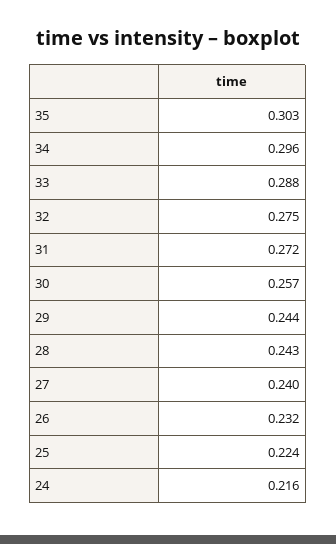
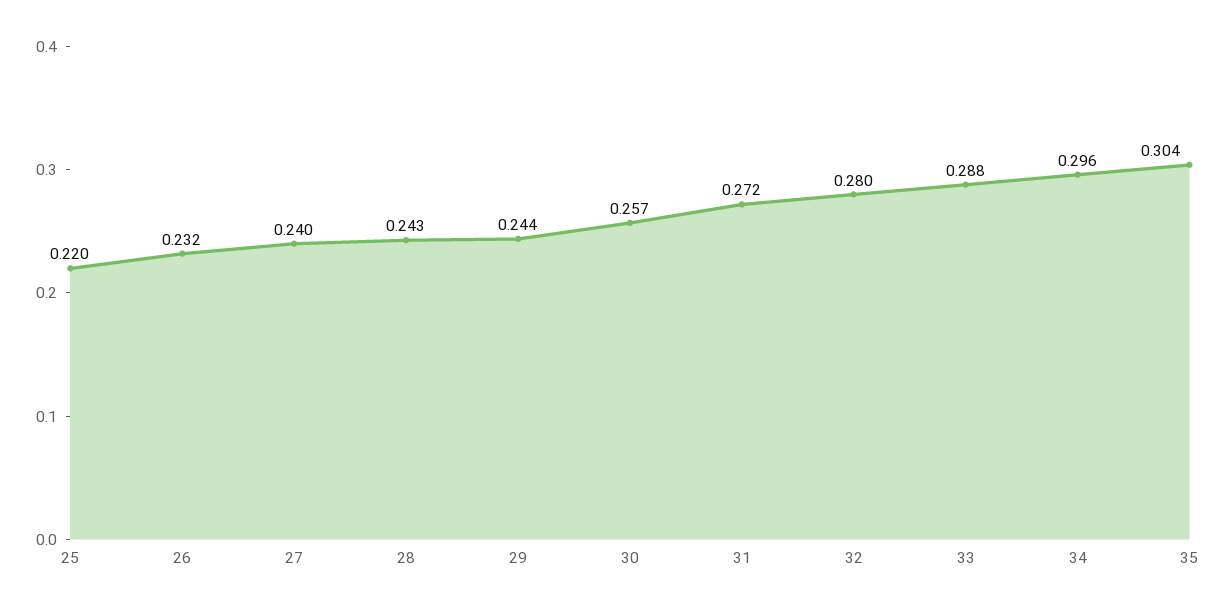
  {
-   "35": 0.303,
+   "35": 0.304,
    "34": 0.296,
    "33": 0.288,
-   "32": 0.275,
+   "32": 0.28,
    "31": 0.272,
    "30": 0.257,
    "29": 0.244,
    "28": 0.243,
    "27": 0.24,
    "26": 0.232,
-   "25": 0.224,
+   "25": 0.22
-   "24": 0.216
  }

